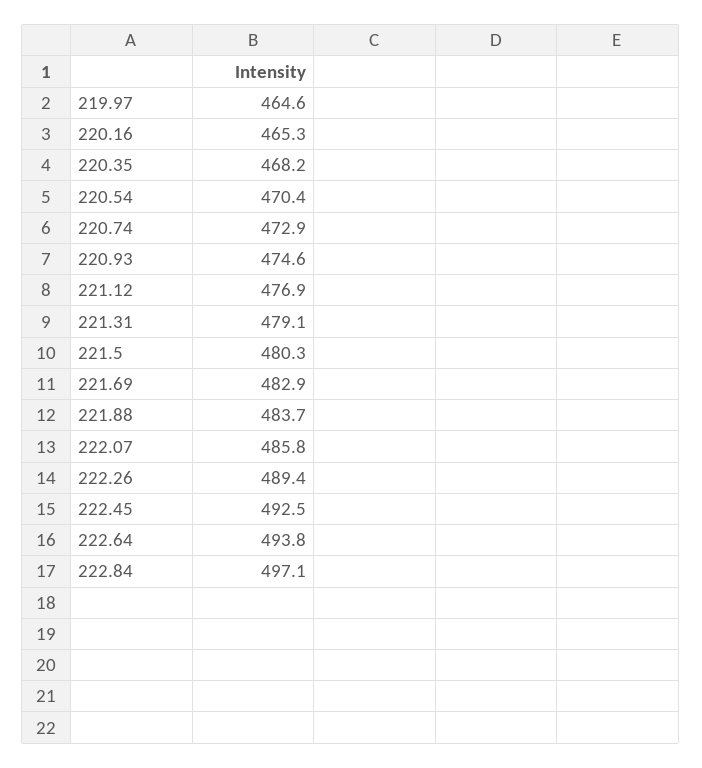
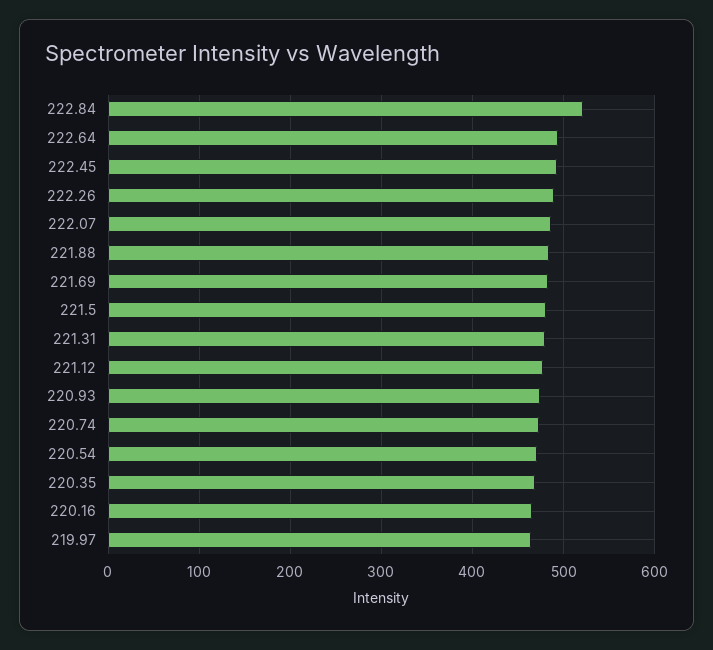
  {
    "219.97": 464.6,
    "220.16": 465.3,
    "220.35": 468.2,
    "220.54": 470.4,
    "220.74": 472.9,
    "220.93": 474.6,
    "221.12": 476.9,
    "221.31": 479.1,
    "221.5": 480.3,
    "221.69": 482.9,
    "221.88": 483.7,
    "222.07": 485.8,
    "222.26": 489.4,
    "222.45": 492.5,
    "222.64": 493.8,
-   "222.84": 497.1
+   "222.84": 520
  }

